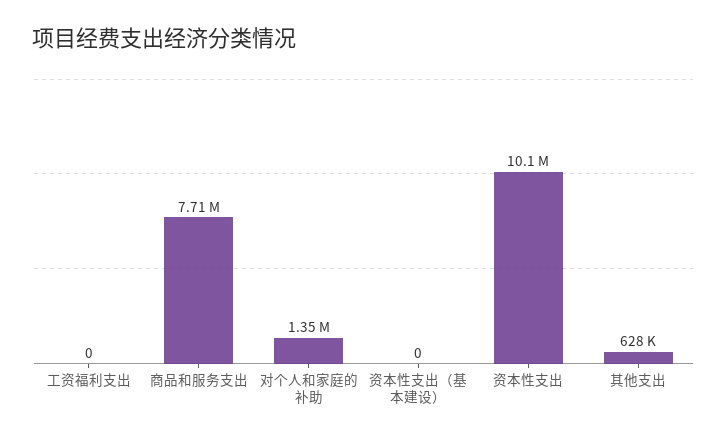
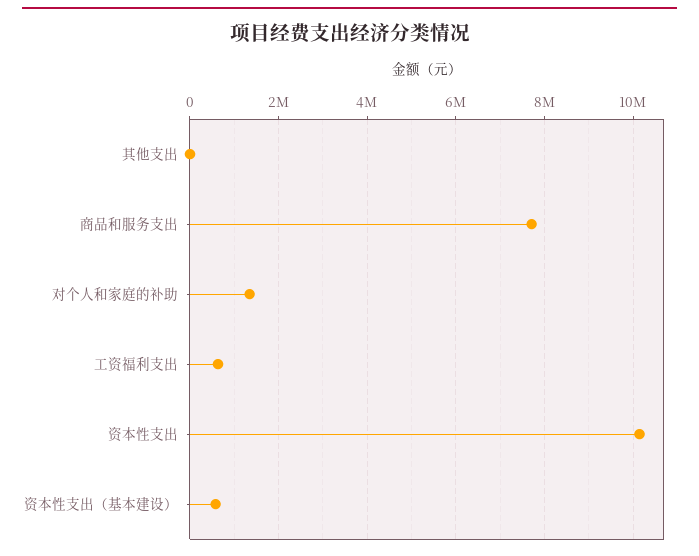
  {
-   "工资福利支出": 0,
+   "工资福利支出": 600000,
    "商品和服务支出": 7710000,
    "对个人和家庭的补助": 1350000,
-   "资本性支出（基本建设）": 0,
+   "资本性支出（基本建设）": 600000,
    "资本性支出": 10100000,
-   "其他支出": 628000
+   "其他支出": 0
  }

